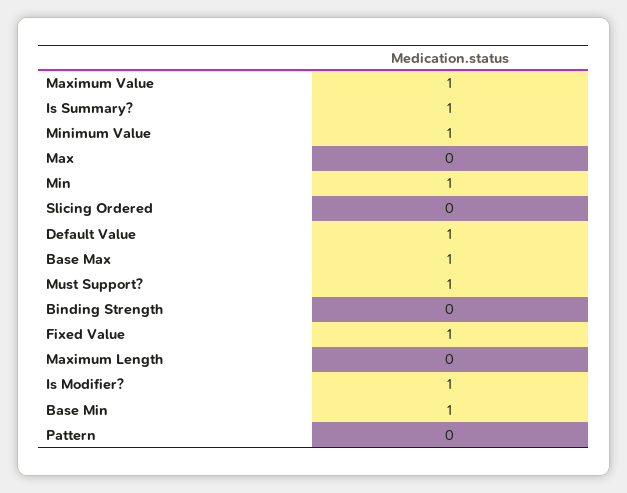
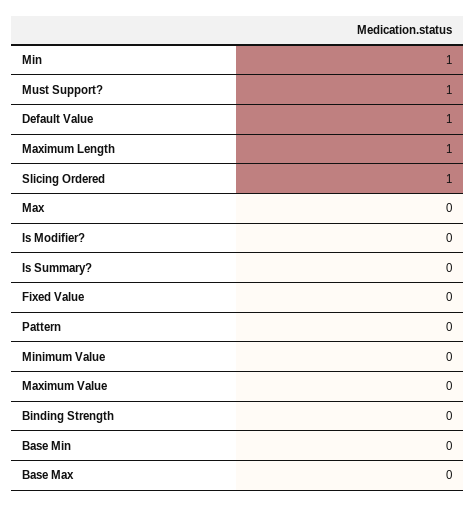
  {
-   "Maximum Value": 1,
+   "Maximum Value": 0,
-   "Is Summary?": 1,
+   "Is Summary?": 0,
-   "Minimum Value": 1,
+   "Minimum Value": 0,
    "Max": 0,
    "Min": 1,
-   "Slicing Ordered": 0,
+   "Slicing Ordered": 1,
    "Default Value": 1,
-   "Base Max": 1,
+   "Base Max": 0,
    "Must Support?": 1,
    "Binding Strength": 0,
-   "Fixed Value": 1,
+   "Fixed Value": 0,
-   "Maximum Length": 0,
+   "Maximum Length": 1,
-   "Is Modifier?": 1,
+   "Is Modifier?": 0,
-   "Base Min": 1,
+   "Base Min": 0,
    "Pattern": 0
  }

